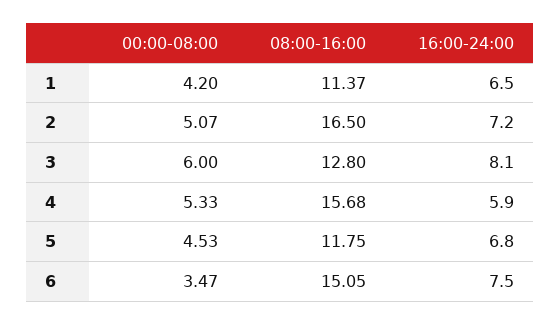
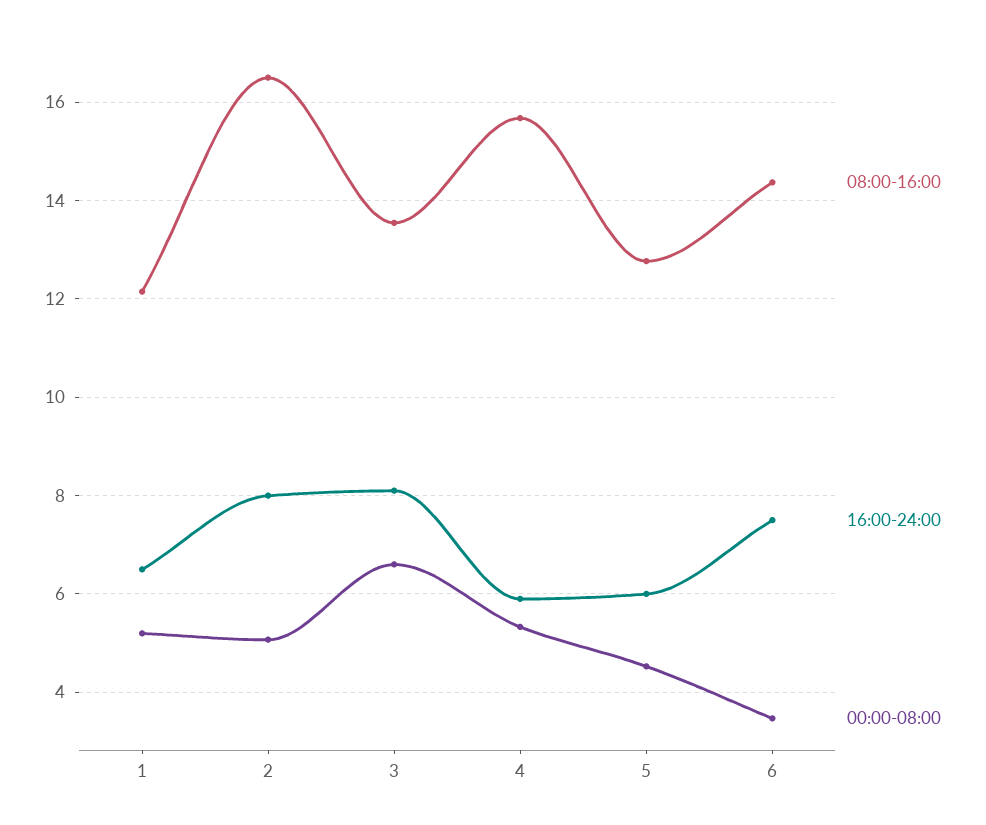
  {
    "00:00-08:00": {
-     "1": 4.2,
+     "1": 5.2,
      "2": 5.07,
-     "3": 6,
+     "3": 6.6,
      "4": 5.33,
      "5": 4.53,
      "6": 3.47
    },
    "08:00-16:00": {
-     "1": 11.37,
+     "1": 12.2,
      "2": 16.5,
-     "3": 12.8,
+     "3": 13.6,
      "4": 15.68,
-     "5": 11.75,
+     "5": 12.8,
-     "6": 15.05
+     "6": 14.4
    },
    "16:00-24:00": {
      "1": 6.5,
-     "2": 7.2,
+     "2": 8,
      "3": 8.1,
      "4": 5.9,
-     "5": 6.8,
+     "5": 6,
      "6": 7.5
    }
  }

